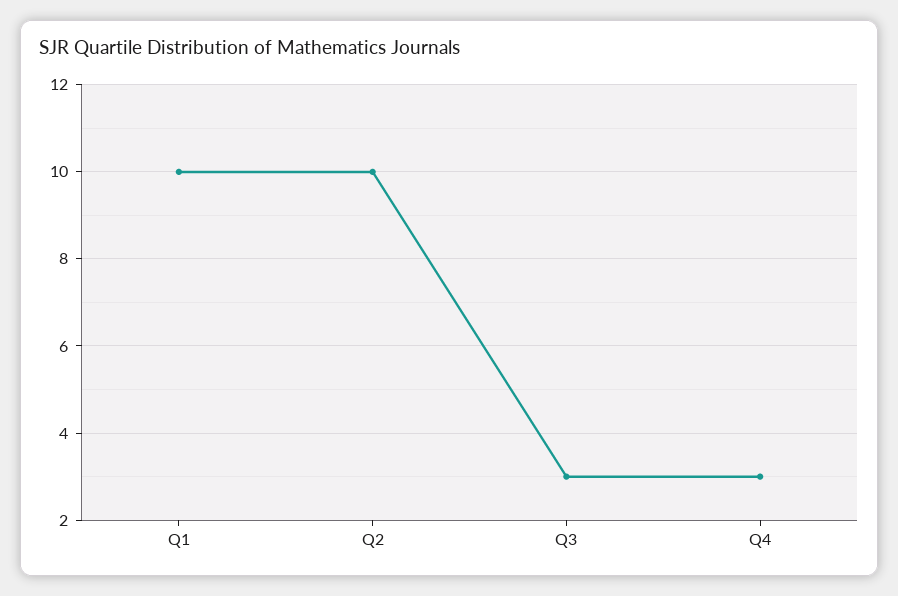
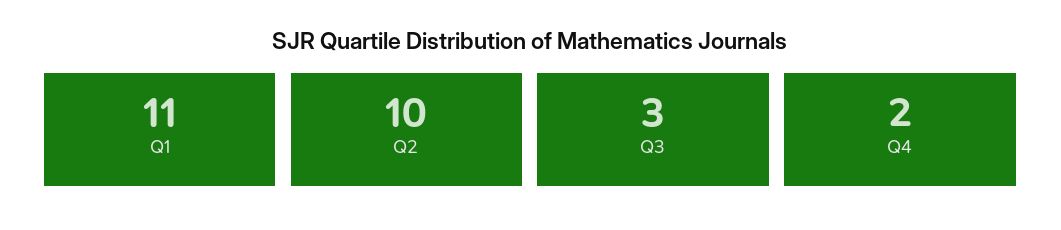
  {
-   "Q1": 10,
+   "Q1": 11,
    "Q2": 10,
    "Q3": 3,
-   "Q4": 3
+   "Q4": 2
  }

